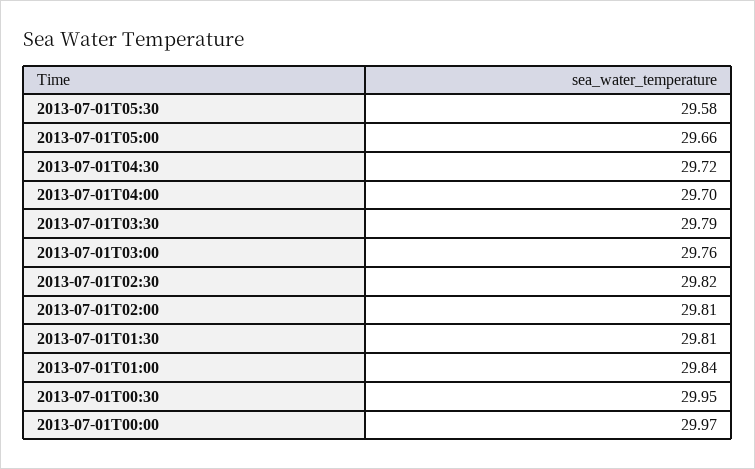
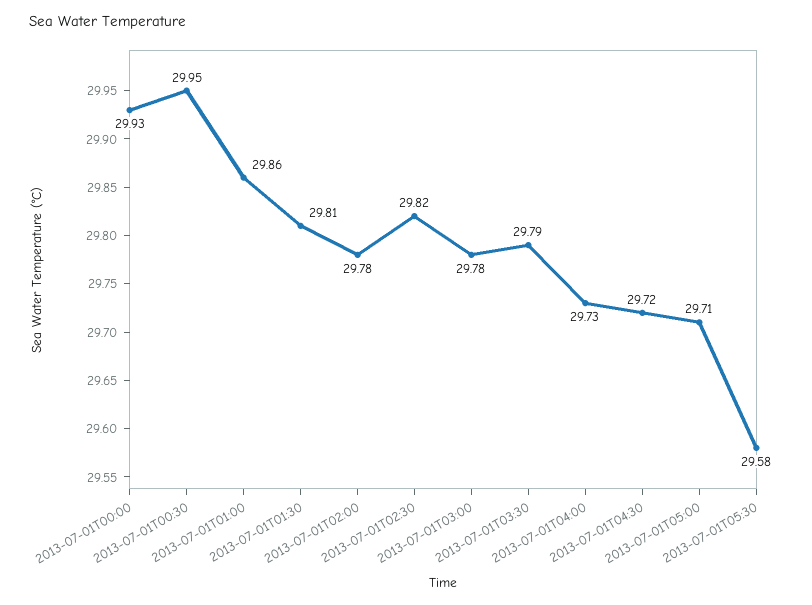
  {
    "2013-07-01T05:30": 29.58,
-   "2013-07-01T05:00": 29.66,
+   "2013-07-01T05:00": 29.71,
    "2013-07-01T04:30": 29.72,
-   "2013-07-01T04:00": 29.7,
+   "2013-07-01T04:00": 29.73,
    "2013-07-01T03:30": 29.79,
-   "2013-07-01T03:00": 29.76,
+   "2013-07-01T03:00": 29.78,
    "2013-07-01T02:30": 29.82,
-   "2013-07-01T02:00": 29.81,
+   "2013-07-01T02:00": 29.78,
    "2013-07-01T01:30": 29.81,
-   "2013-07-01T01:00": 29.84,
+   "2013-07-01T01:00": 29.86,
    "2013-07-01T00:30": 29.95,
-   "2013-07-01T00:00": 29.97
+   "2013-07-01T00:00": 29.93
  }

